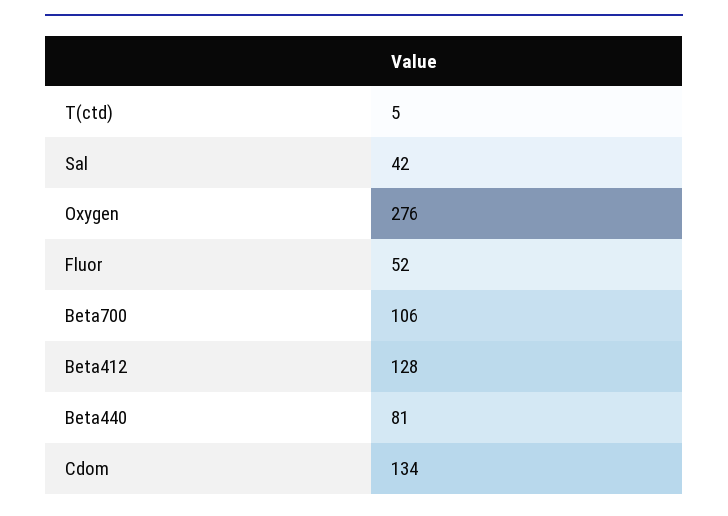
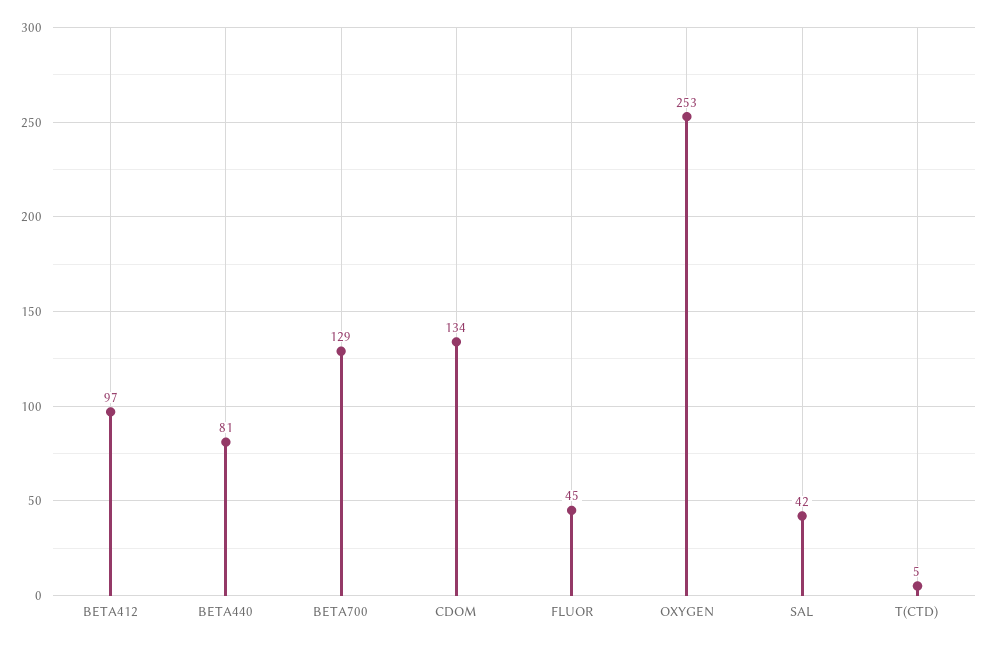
  {
    "T(ctd)": 5,
    "Sal": 42,
-   "Oxygen": 276,
+   "Oxygen": 253,
-   "Fluor": 52,
+   "Fluor": 45,
-   "Beta700": 106,
+   "Beta700": 129,
-   "Beta412": 128,
+   "Beta412": 97,
    "Beta440": 81,
    "Cdom": 134
  }

